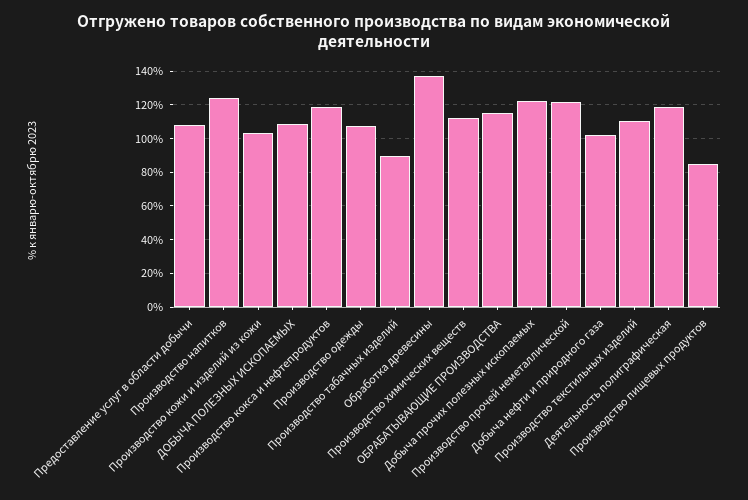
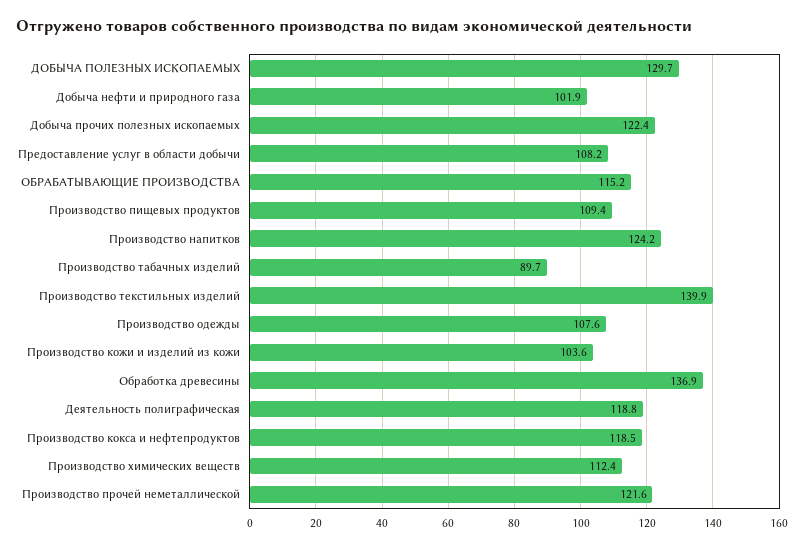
  {
    "Предоставление услуг в области добычи": 108.2,
    "Производство напитков": 124.2,
    "Производство кожи и изделий из кожи": 103.6,
-   "ДОБЫЧА ПОЛЕЗНЫХ ИСКОПАЕМЫХ": 110,
+   "ДОБЫЧА ПОЛЕЗНЫХ ИСКОПАЕМЫХ": 129.7,
    "Производство кокса и нефтепродуктов": 118.5,
    "Производство одежды": 107.6,
    "Производство табачных изделий": 89.7,
    "Обработка древесины": 136.9,
    "Производство химических веществ": 112.4,
    "ОБРАБАТЫВАЮЩИЕ ПРОИЗВОДСТВА": 115.2,
    "Добыча прочих полезных ископаемых": 122.4,
    "Производство прочей неметаллической": 121.6,
    "Добыча нефти и природного газа": 101.9,
-   "Производство текстильных изделий": 110,
+   "Производство текстильных изделий": 139.9,
    "Деятельность полиграфическая": 118.8,
-   "Производство пищевых продуктов": 85
+   "Производство пищевых продуктов": 109.4
  }

